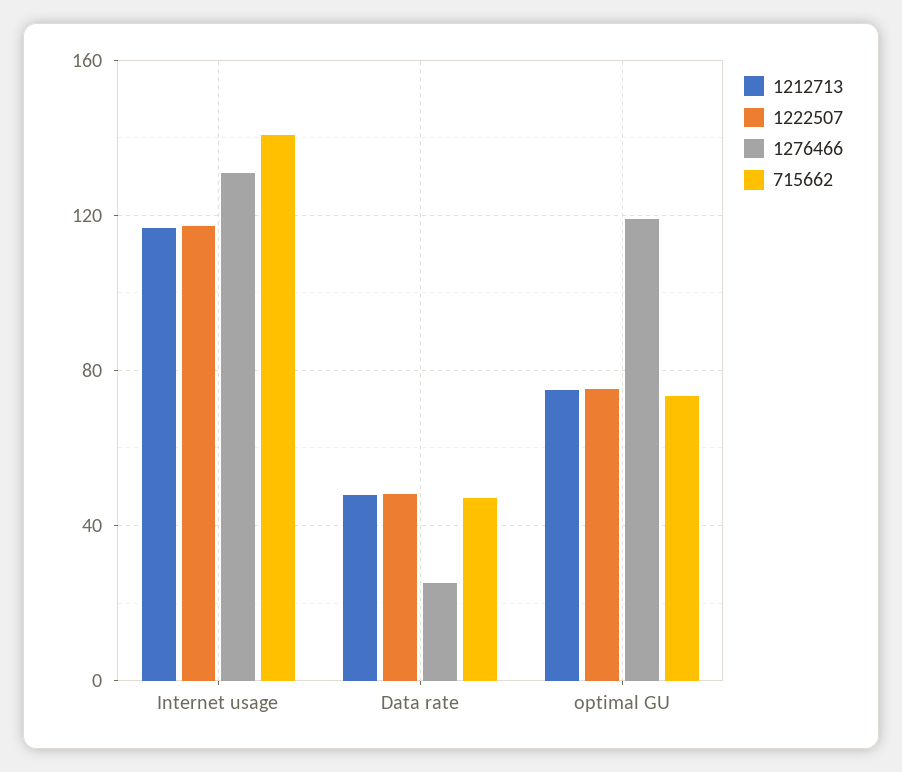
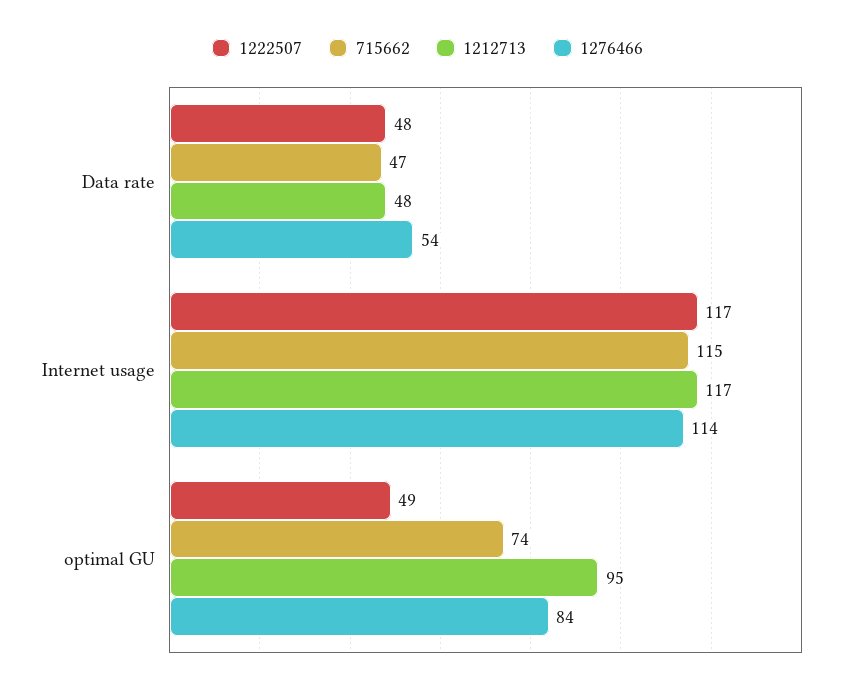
  {
    "1212713": {
      "Internet usage": 117,
      "Data rate": 48,
-     "optimal GU": 75
+     "optimal GU": 95
    },
    "1222507": {
      "Internet usage": 117,
      "Data rate": 48,
-     "optimal GU": 75
+     "optimal GU": 49
    },
    "1276466": {
-     "Internet usage": 130,
+     "Internet usage": 114,
-     "Data rate": 25,
+     "Data rate": 54,
-     "optimal GU": 120
+     "optimal GU": 84
    },
    "715662": {
-     "Internet usage": 140,
+     "Internet usage": 115,
      "Data rate": 47,
      "optimal GU": 74
    }
  }

